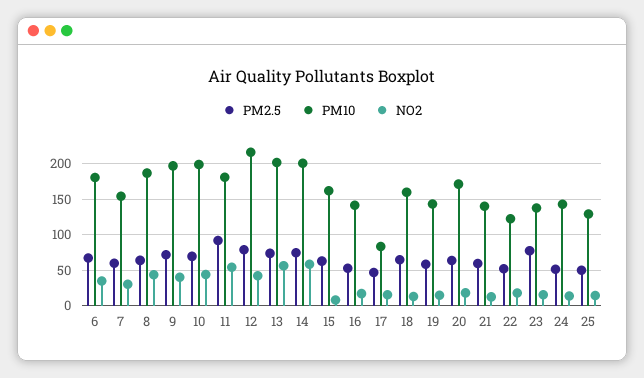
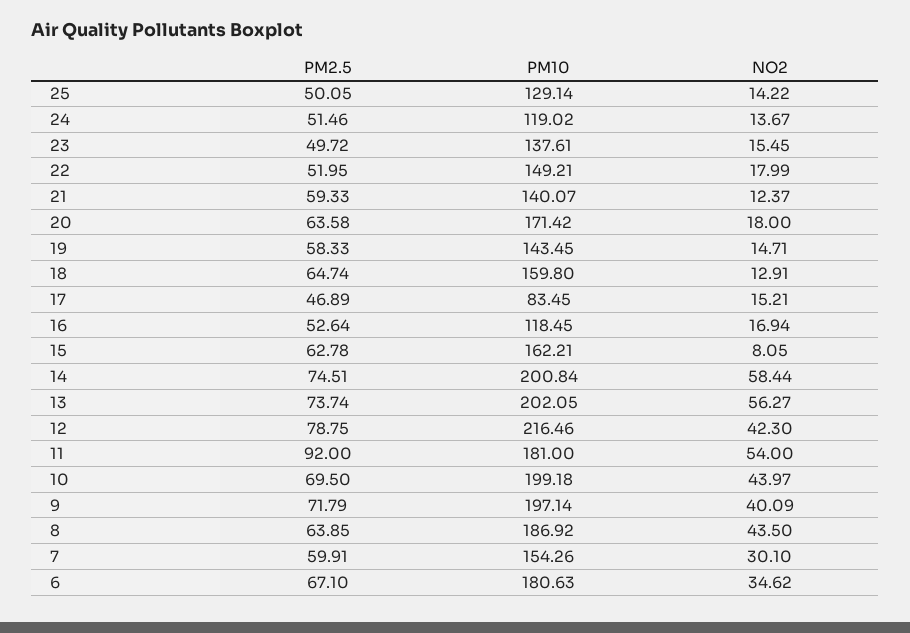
  {
    "PM2.5": {
      "6": 67.1,
      "7": 59.91,
      "8": 63.85,
      "9": 71.79,
      "10": 69.5,
      "11": 92,
      "12": 78.75,
      "13": 73.74,
      "14": 74.51,
      "15": 62.78,
      "16": 52.64,
      "17": 46.89,
      "18": 64.74,
      "19": 58.33,
      "20": 63.58,
      "21": 59.33,
      "22": 51.95,
-     "23": 80,
+     "23": 49.72,
      "24": 51.46,
      "25": 50.05
    },
    "PM10": {
      "6": 180.63,
      "7": 154.26,
      "8": 186.92,
      "9": 197.14,
      "10": 199.18,
      "11": 181,
      "12": 216.46,
      "13": 202.05,
      "14": 200.84,
      "15": 162.21,
-     "16": 140,
+     "16": 118.45,
      "17": 83.45,
      "18": 159.8,
      "19": 143.45,
      "20": 171.42,
      "21": 140.07,
-     "22": 120,
+     "22": 149.21,
      "23": 137.61,
-     "24": 140,
+     "24": 119.02,
      "25": 129.14
    },
    "NO2": {
      "6": 34.62,
      "7": 30.1,
      "8": 43.5,
      "9": 40.09,
      "10": 43.97,
      "11": 54,
      "12": 42.3,
      "13": 56.27,
      "14": 58.44,
      "15": 8.05,
      "16": 16.94,
      "17": 15.21,
      "18": 12.91,
      "19": 14.71,
      "20": 18,
      "21": 12.37,
      "22": 17.99,
      "23": 15.45,
      "24": 13.67,
      "25": 14.22
    }
  }

